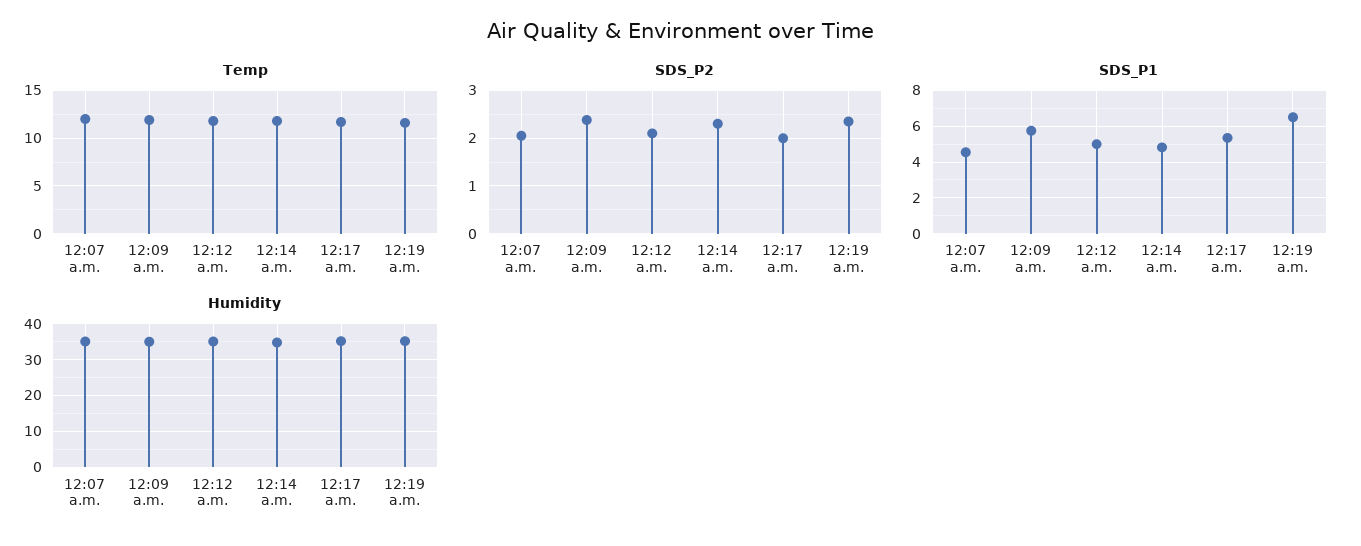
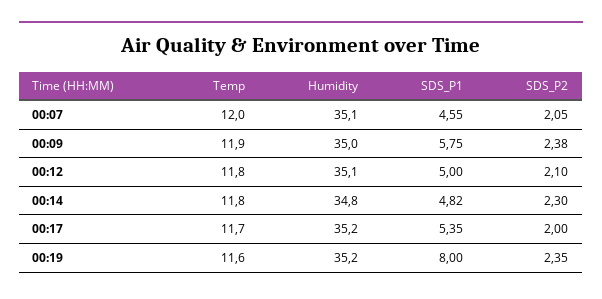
  {
    "Temp": {
      "12:07 a.m.": 12,
      "12:09 a.m.": 11.9,
      "12:12 a.m.": 11.8,
      "12:14 a.m.": 11.8,
      "12:17 a.m.": 11.7,
      "12:19 a.m.": 11.6
    },
    "SDS_P2": {
      "12:07 a.m.": 2.05,
      "12:09 a.m.": 2.38,
      "12:12 a.m.": 2.1,
      "12:14 a.m.": 2.3,
      "12:17 a.m.": 2,
      "12:19 a.m.": 2.35
    },
    "SDS_P1": {
      "12:07 a.m.": 4.55,
      "12:09 a.m.": 5.75,
      "12:12 a.m.": 5,
      "12:14 a.m.": 4.82,
      "12:17 a.m.": 5.35,
-     "12:19 a.m.": 6.5
+     "12:19 a.m.": 8
    },
    "Humidity": {
      "12:07 a.m.": 35.1,
      "12:09 a.m.": 35,
      "12:12 a.m.": 35.1,
      "12:14 a.m.": 34.8,
      "12:17 a.m.": 35.2,
      "12:19 a.m.": 35.2
    }
  }

